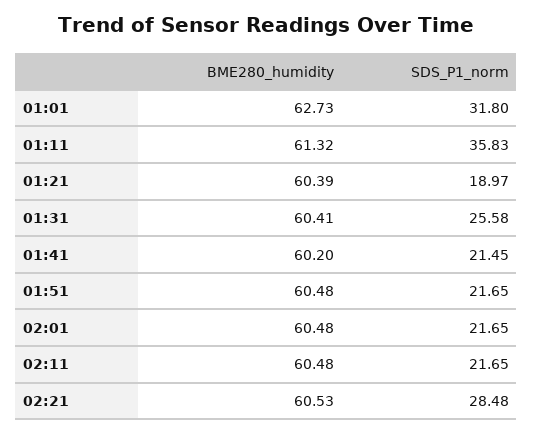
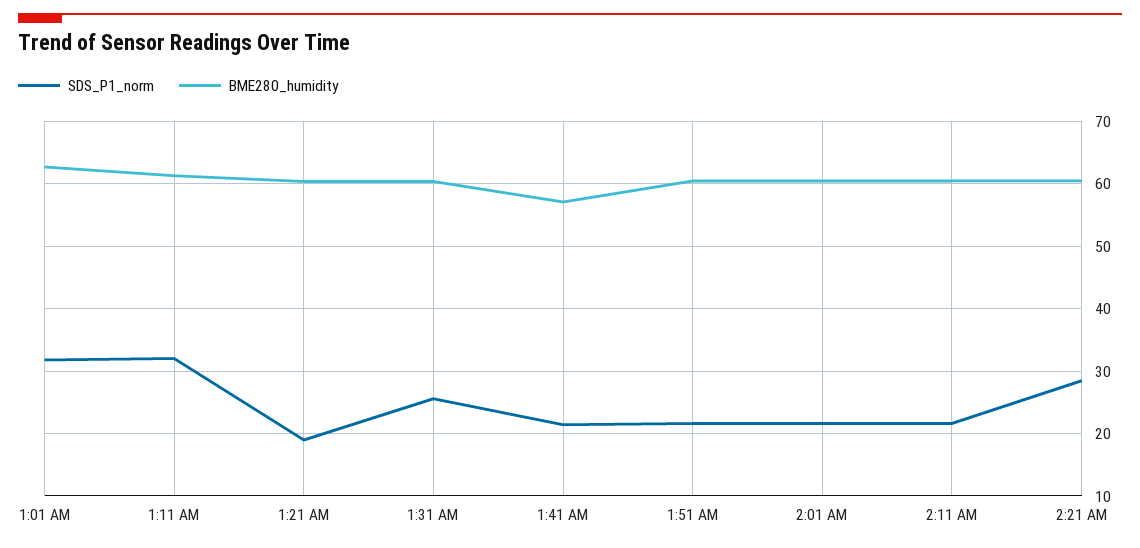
  {
    "BME280_humidity": {
      "01:01": 62.73,
      "01:11": 61.32,
      "01:21": 60.39,
      "01:31": 60.41,
-     "01:41": 60.2,
+     "01:41": 57,
      "01:51": 60.48,
      "02:01": 60.48,
      "02:11": 60.48,
      "02:21": 60.53
    },
    "SDS_P1_norm": {
      "01:01": 31.8,
-     "01:11": 35.83,
+     "01:11": 32,
      "01:21": 18.97,
      "01:31": 25.58,
      "01:41": 21.45,
      "01:51": 21.65,
      "02:01": 21.65,
      "02:11": 21.65,
      "02:21": 28.48
    }
  }

